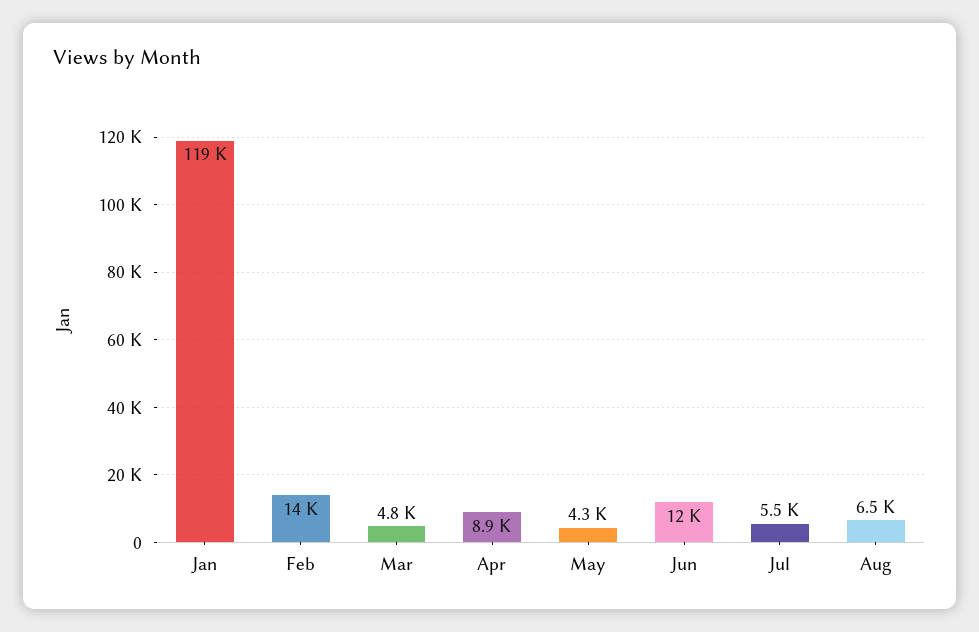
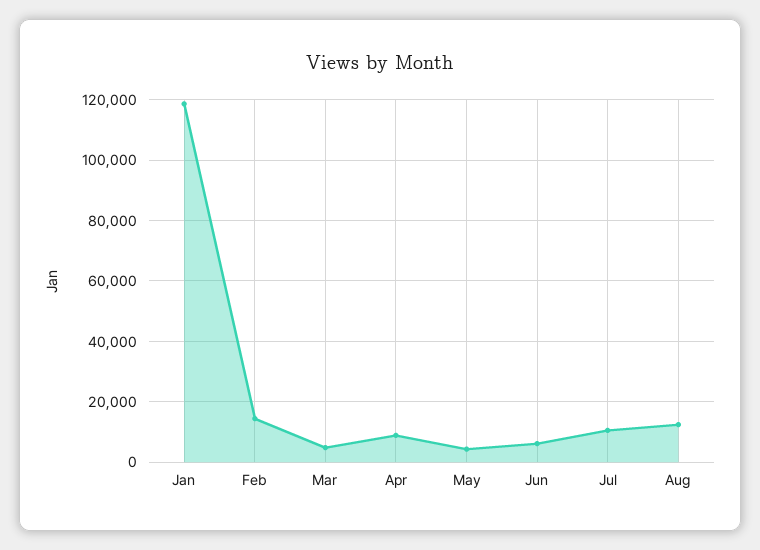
  {
    "Jan": 119000,
    "Feb": 14000,
    "Mar": 4800,
    "Apr": 8900,
    "May": 4300,
-   "Jun": 12000,
+   "Jun": 6000,
-   "Jul": 5500,
+   "Jul": 10000,
-   "Aug": 6500
+   "Aug": 12000
  }

